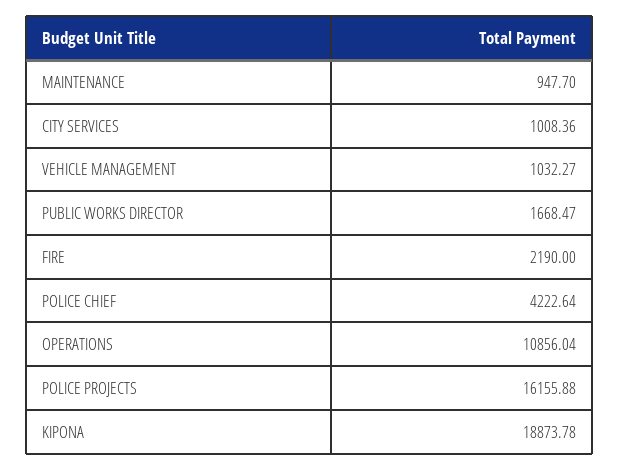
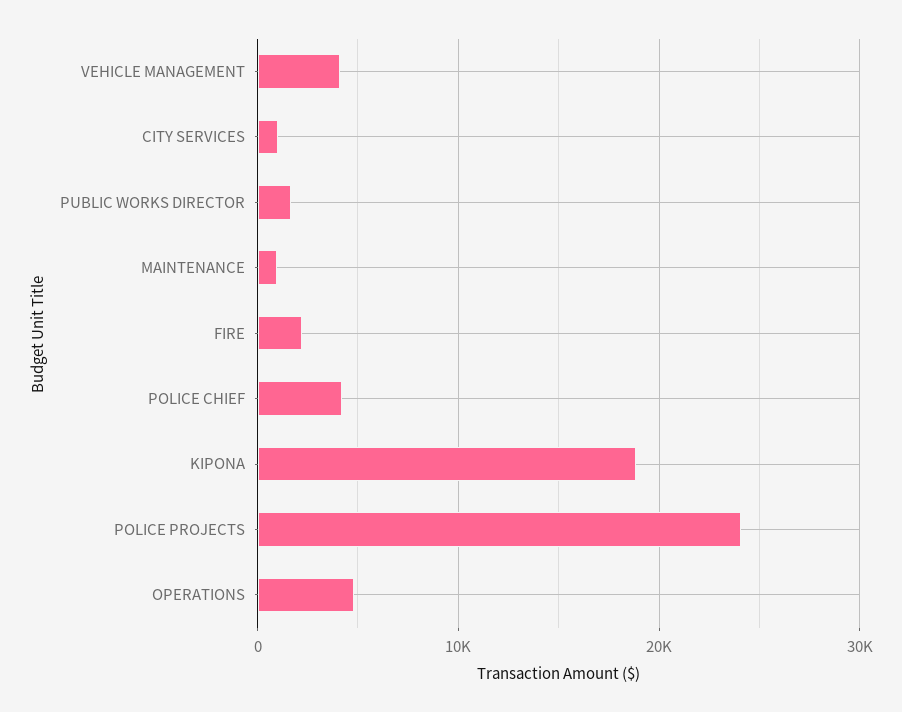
  {
    "MAINTENANCE": 947.7,
    "CITY SERVICES": 1008.36,
-   "VEHICLE MANAGEMENT": 1032.27,
+   "VEHICLE MANAGEMENT": 4000,
    "PUBLIC WORKS DIRECTOR": 1668.47,
    "FIRE": 2190,
    "POLICE CHIEF": 4222.64,
-   "OPERATIONS": 10856.04,
+   "OPERATIONS": 5000,
-   "POLICE PROJECTS": 16155.88,
+   "POLICE PROJECTS": 24000,
    "KIPONA": 18873.78
  }

